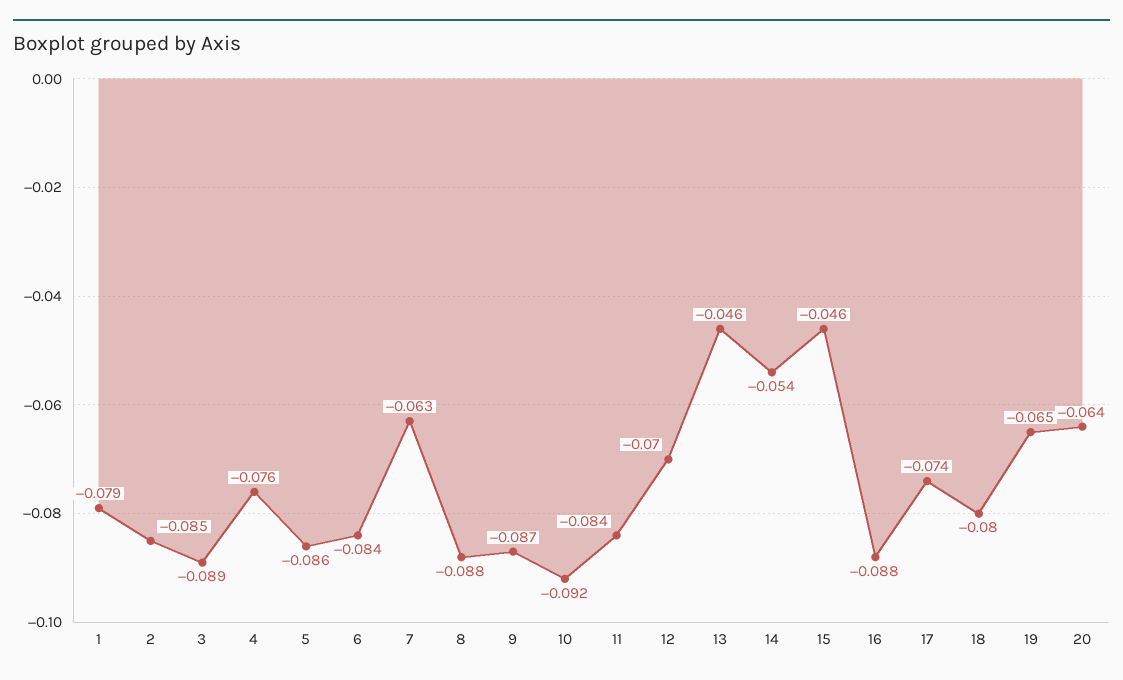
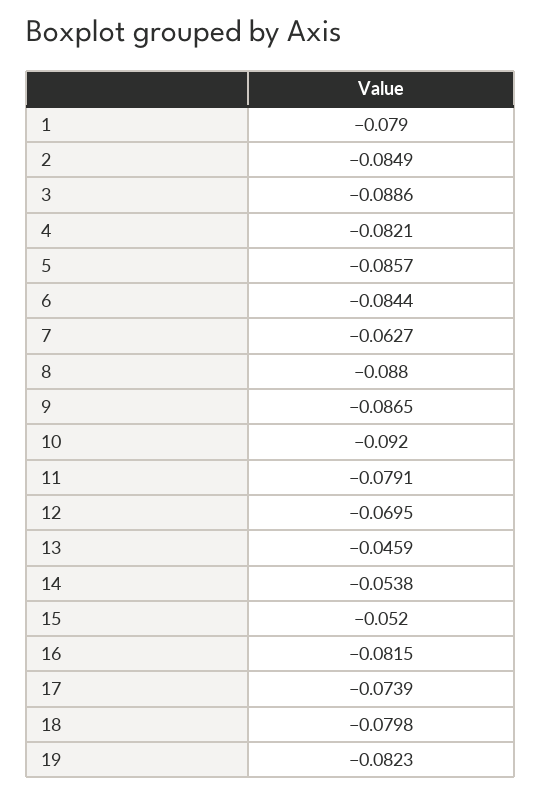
  {
    "1": -0.079,
    "2": -0.0849,
    "3": -0.0886,
-   "4": -0.076,
+   "4": -0.0821,
    "5": -0.0857,
    "6": -0.0844,
    "7": -0.0627,
    "8": -0.088,
    "9": -0.0865,
    "10": -0.092,
-   "11": -0.084,
+   "11": -0.0791,
    "12": -0.0695,
    "13": -0.0459,
    "14": -0.0538,
-   "15": -0.046,
+   "15": -0.052,
-   "16": -0.088,
+   "16": -0.0815,
    "17": -0.0739,
    "18": -0.0798,
-   "19": -0.065,
+   "19": -0.0823
-   "20": -0.064
  }

